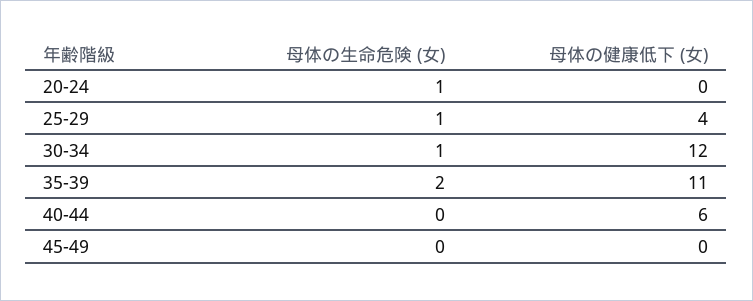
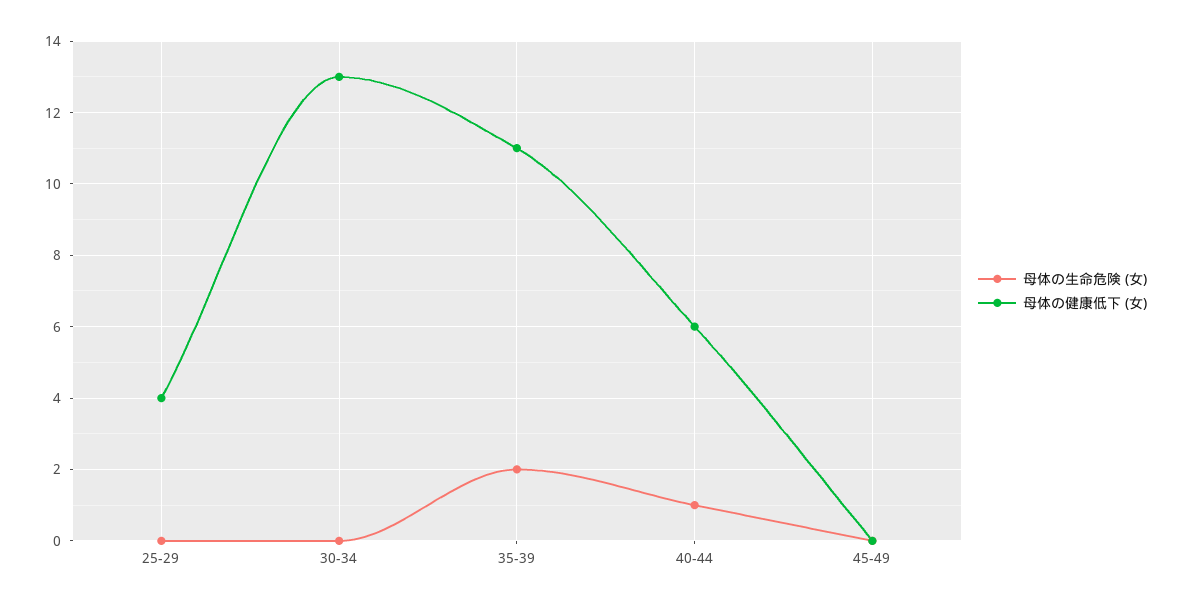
  {
    "母体の生命危険 (女)": {
-     "20-24": 1,
-     "25-29": 1,
+     "25-29": 0,
-     "30-34": 1,
+     "30-34": 0,
      "35-39": 2,
-     "40-44": 0,
+     "40-44": 1,
      "45-49": 0
    },
    "母体の健康低下 (女)": {
-     "20-24": 0,
      "25-29": 4,
-     "30-34": 12,
+     "30-34": 13,
      "35-39": 11,
      "40-44": 6,
      "45-49": 0
    }
  }

